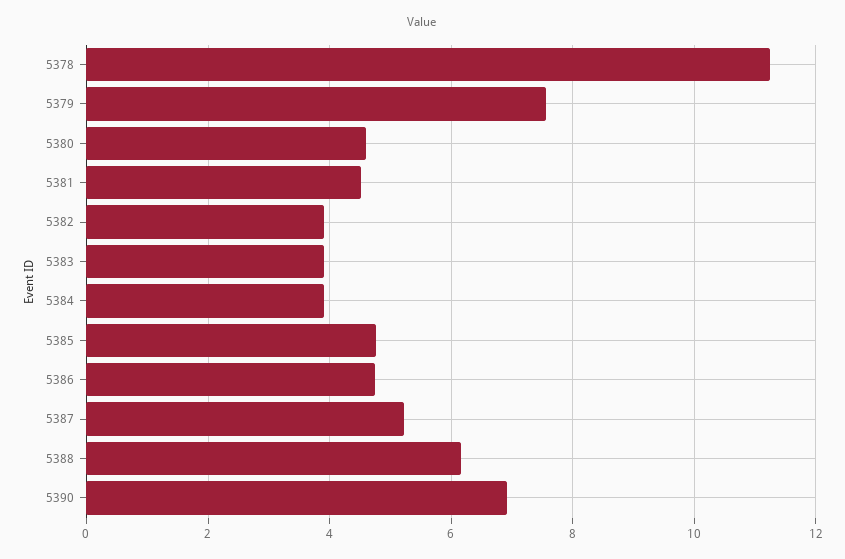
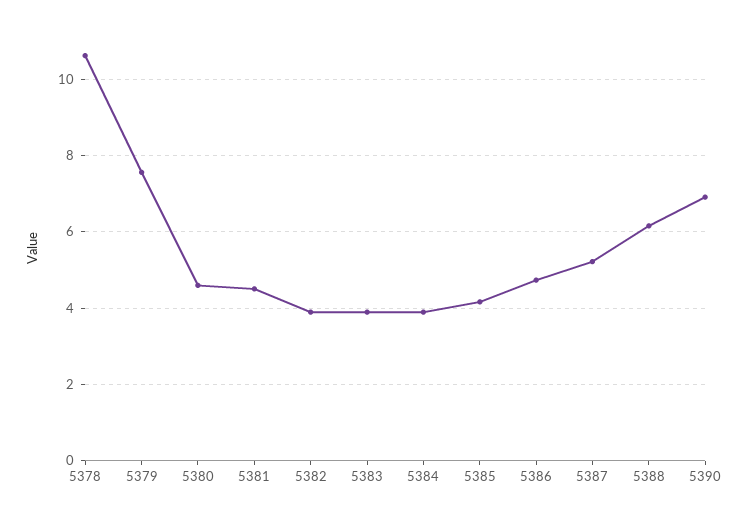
  {
-   "5378": 11.2,
+   "5378": 10.6,
    "5379": 7.6,
    "5380": 4.6,
    "5381": 4.6,
    "5382": 4,
    "5383": 4,
    "5384": 4,
-   "5385": 4.8,
+   "5385": 4.2,
    "5386": 4.8,
    "5387": 5.2,
    "5388": 6.2,
    "5390": 7
  }

